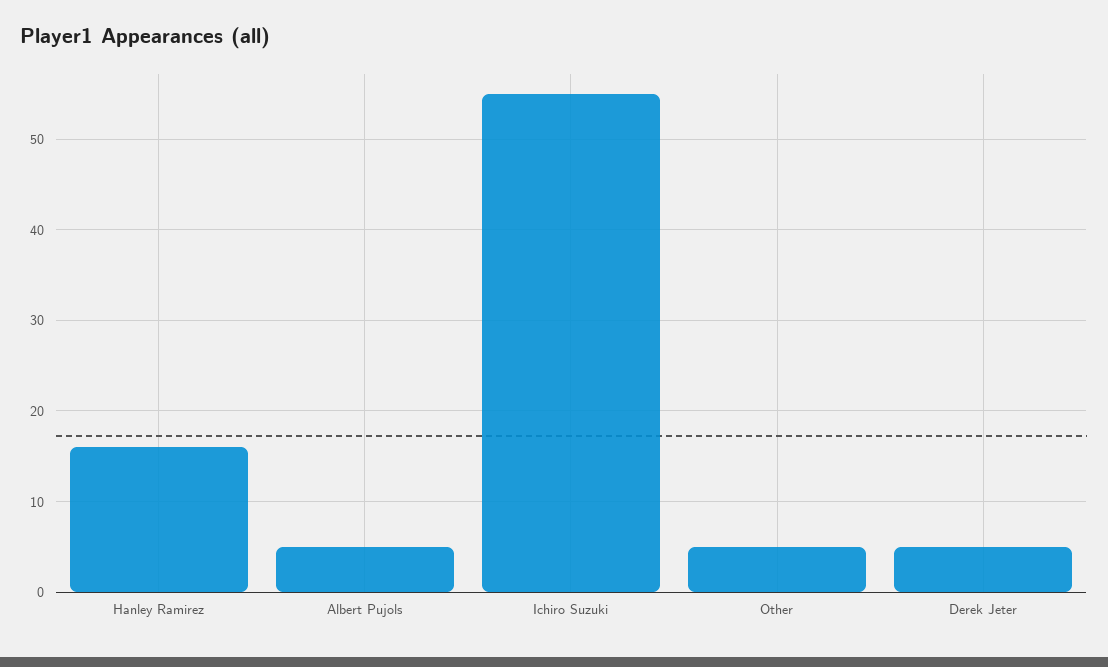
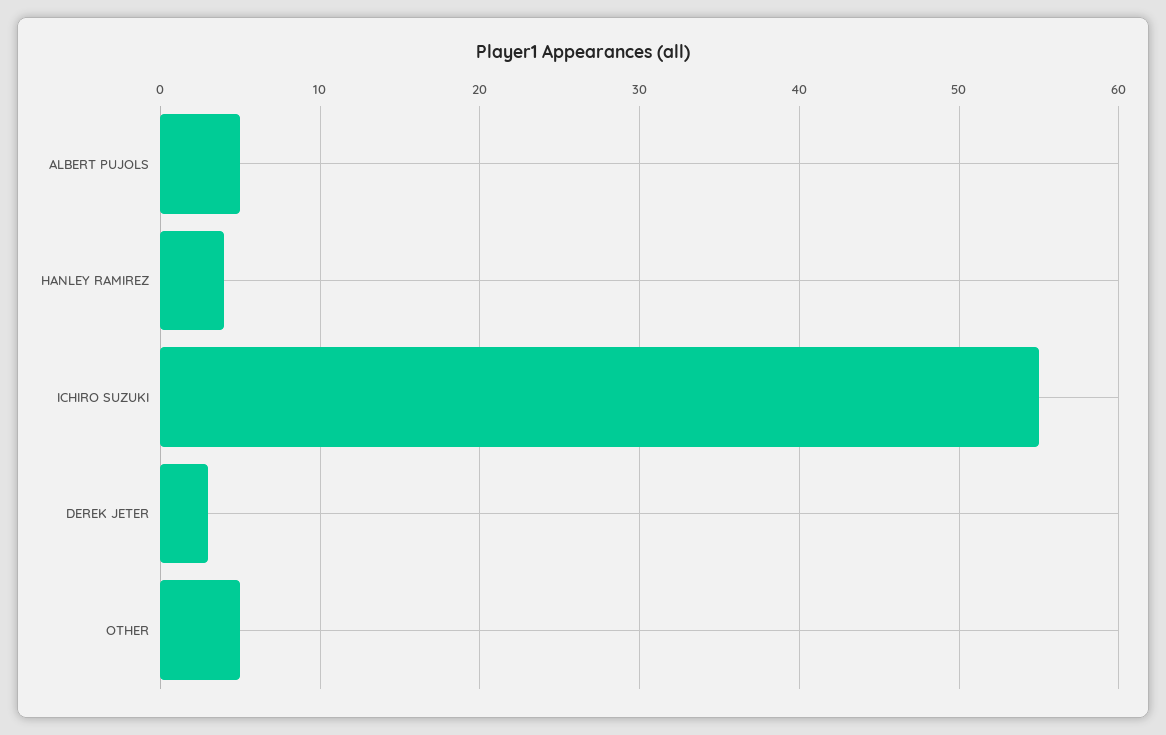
  {
-   "Hanley Ramirez": 16,
+   "Hanley Ramirez": 4,
    "Albert Pujols": 5,
    "Ichiro Suzuki": 55,
    "Other": 5,
-   "Derek Jeter": 5
+   "Derek Jeter": 3
  }

